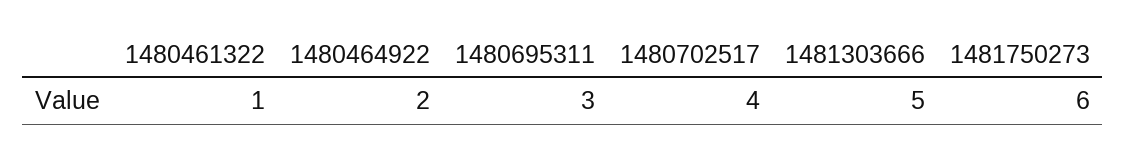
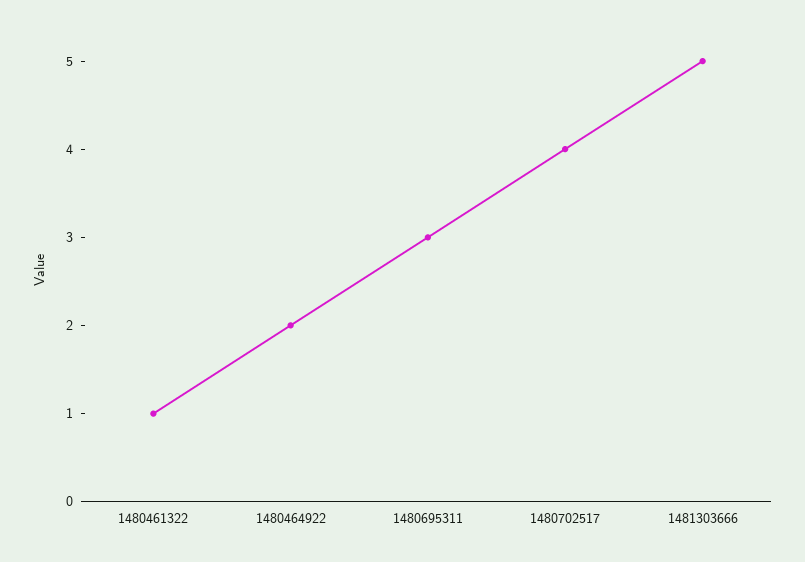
  {
    "1480461322": 1,
    "1480464922": 2,
    "1480695311": 3,
    "1480702517": 4,
-   "1481303666": 5,
+   "1481303666": 5
-   "1481750273": 6
  }

